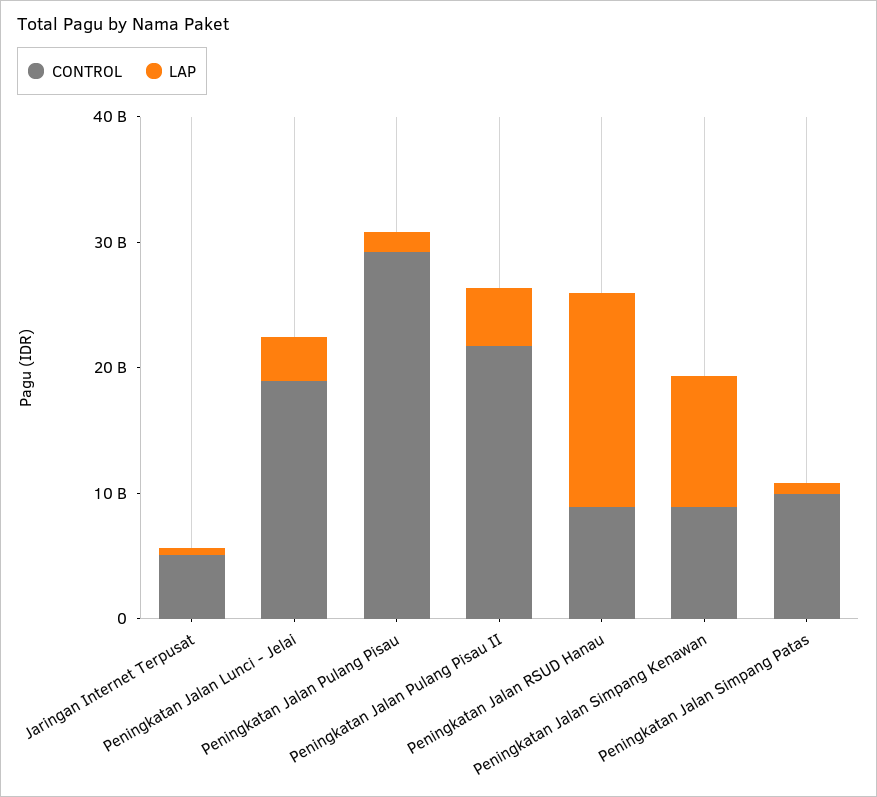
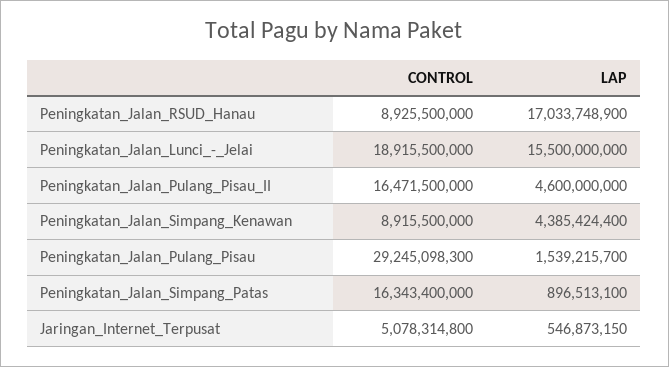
  {
    "CONTROL": {
      "Jaringan Internet Terpusat": 5078314800,
      "Peningkatan Jalan Lunci - Jelai": 18915500000,
      "Peningkatan Jalan Pulang Pisau": 29245098300,
-     "Peningkatan Jalan Pulang Pisau II": 22000000000,
+     "Peningkatan Jalan Pulang Pisau II": 16471500000,
      "Peningkatan Jalan RSUD Hanau": 8925500000,
      "Peningkatan Jalan Simpang Kenawan": 8915500000,
-     "Peningkatan Jalan Simpang Patas": 10000000000
+     "Peningkatan Jalan Simpang Patas": 16343400000
    },
    "LAP": {
      "Jaringan Internet Terpusat": 546873150,
-     "Peningkatan Jalan Lunci - Jelai": 4000000000,
+     "Peningkatan Jalan Lunci - Jelai": 15500000000,
      "Peningkatan Jalan Pulang Pisau": 1539215700,
      "Peningkatan Jalan Pulang Pisau II": 4600000000,
      "Peningkatan Jalan RSUD Hanau": 17033748900,
-     "Peningkatan Jalan Simpang Kenawan": 10000000000,
+     "Peningkatan Jalan Simpang Kenawan": 4385424400,
      "Peningkatan Jalan Simpang Patas": 896513100
    }
  }

